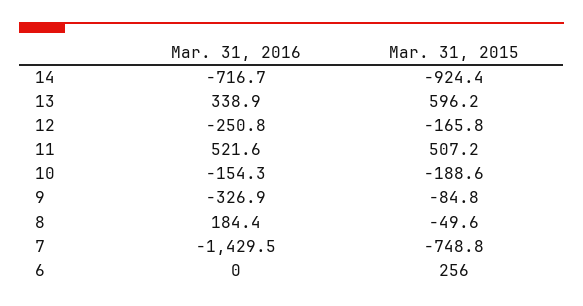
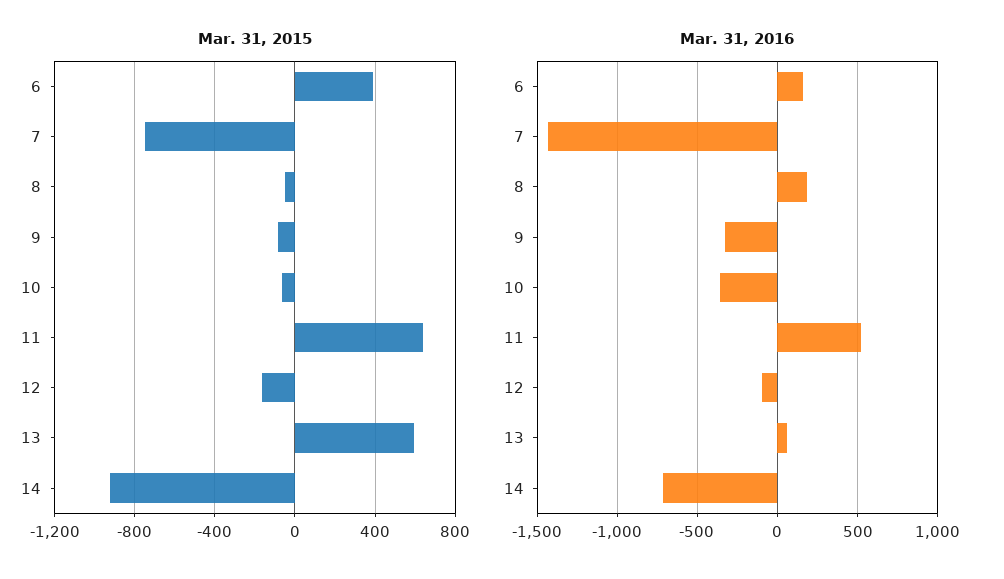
  {
    "Mar. 31, 2016": {
      "14": -716.7,
-     "13": 338.9,
+     "13": 50,
-     "12": -250.8,
+     "12": -100,
      "11": 521.6,
-     "10": -154.3,
+     "10": -350,
      "9": -326.9,
      "8": 184.4,
      "7": -1429.5,
-     "6": 0
+     "6": 150
    },
    "Mar. 31, 2015": {
      "14": -924.4,
      "13": 596.2,
      "12": -165.8,
-     "11": 507.2,
+     "11": 650,
-     "10": -188.6,
+     "10": -50,
      "9": -84.8,
      "8": -49.6,
      "7": -748.8,
-     "6": 256
+     "6": 400
    }
  }

